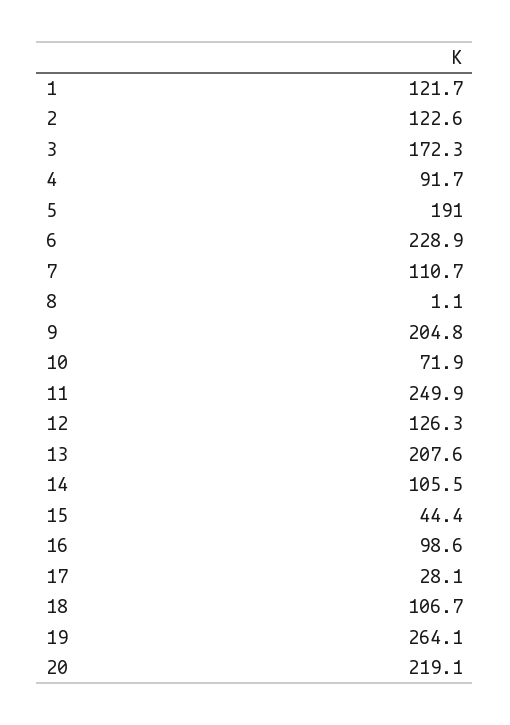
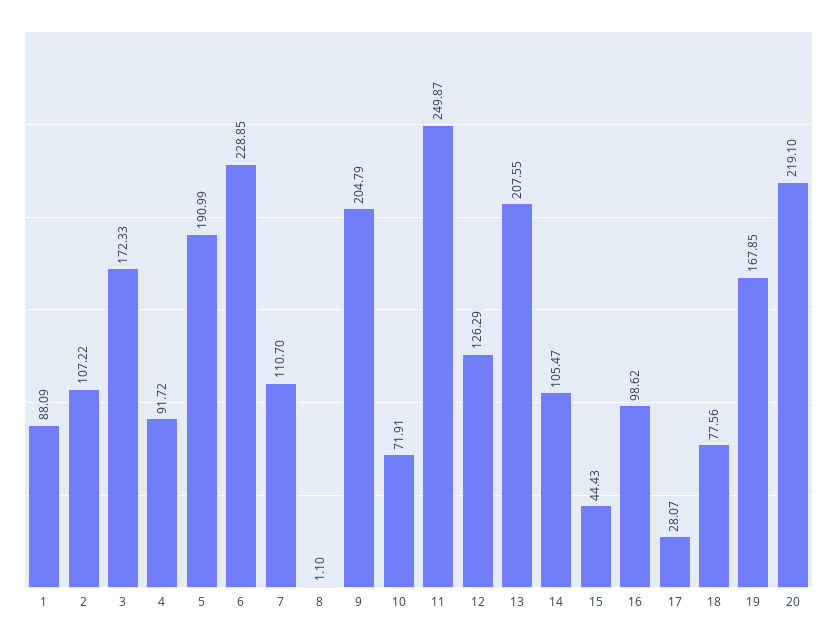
  {
-   "1": 121.7,
+   "1": 88.09,
-   "2": 122.6,
+   "2": 107.22,
    "3": 172.33,
    "4": 91.72,
    "5": 190.99,
    "6": 228.85,
    "7": 110.7,
    "8": 1.1,
    "9": 204.79,
    "10": 71.91,
    "11": 249.87,
    "12": 126.29,
    "13": 207.55,
    "14": 105.47,
    "15": 44.43,
    "16": 98.62,
    "17": 28.07,
-   "18": 106.7,
+   "18": 77.56,
-   "19": 264.1,
+   "19": 167.85,
    "20": 219.1
  }

